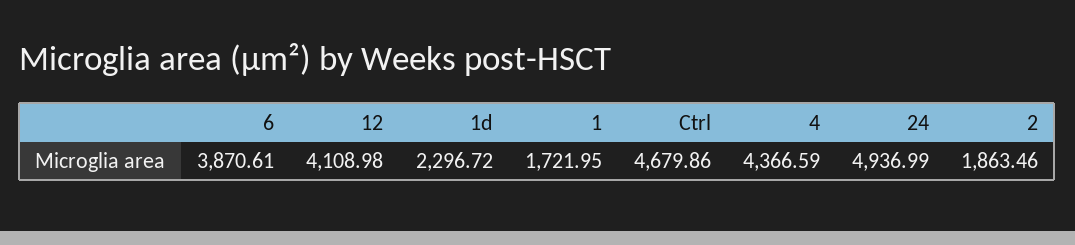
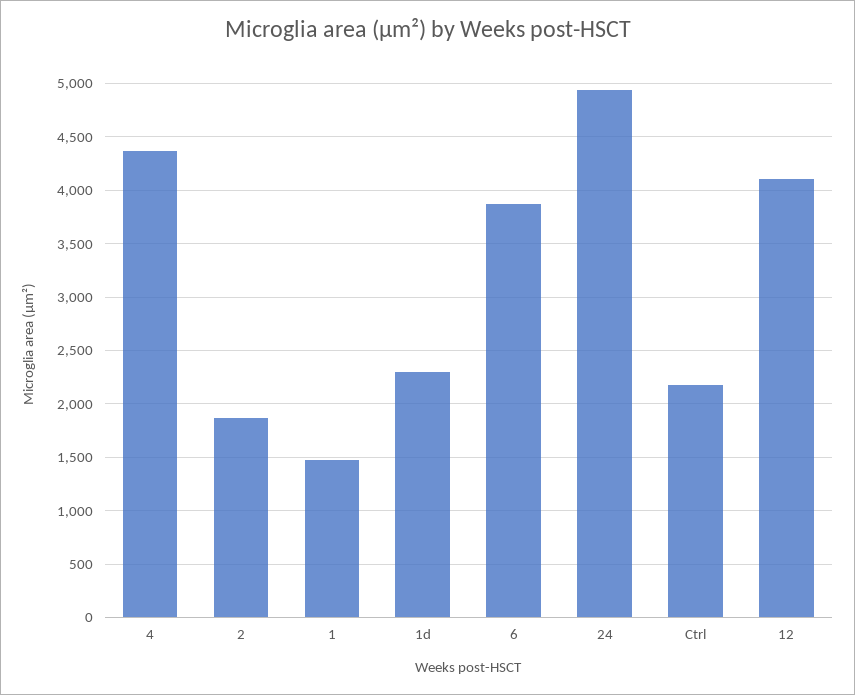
  {
    "6": 3870.61,
    "12": 4108.98,
    "1d": 2296.72,
-   "1": 1721.95,
+   "1": 1500,
-   "Ctrl": 4679.86,
+   "Ctrl": 2200,
    "4": 4366.59,
    "24": 4936.99,
    "2": 1863.46
  }

